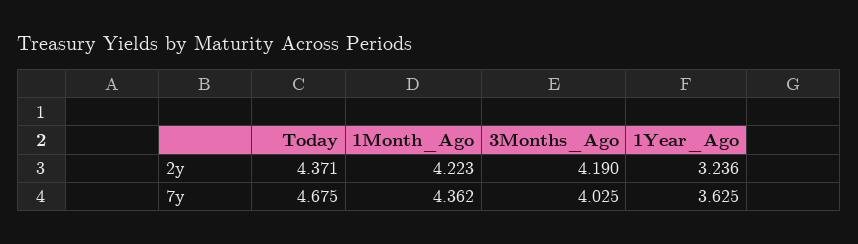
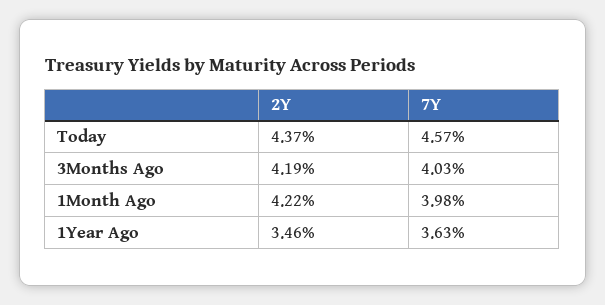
  {
    "Today": {
      "2y": 4.371,
-     "7y": 4.675
+     "7y": 4.57
    },
    "1Month_Ago": {
      "2y": 4.223,
-     "7y": 4.362
+     "7y": 3.98
    },
    "3Months_Ago": {
      "2y": 4.19,
      "7y": 4.025
    },
    "1Year_Ago": {
-     "2y": 3.236,
+     "2y": 3.46,
      "7y": 3.625
    }
  }

